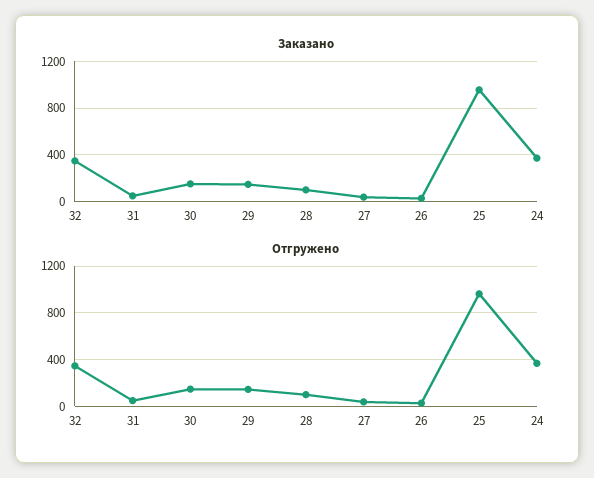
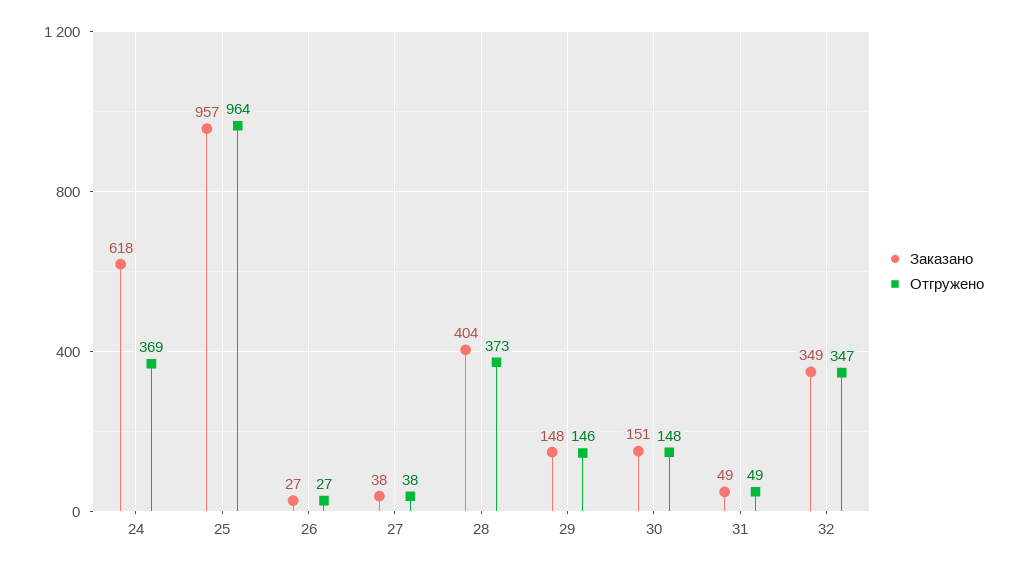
  {
    "Заказано": {
      "32": 349,
      "31": 49,
      "30": 151,
      "29": 148,
-     "28": 100,
+     "28": 404,
      "27": 38,
      "26": 27,
      "25": 957,
-     "24": 400
+     "24": 618
    },
    "Отгружено": {
      "32": 347,
      "31": 49,
      "30": 148,
      "29": 146,
-     "28": 100,
+     "28": 373,
      "27": 38,
      "26": 27,
      "25": 964,
      "24": 369
    }
  }

